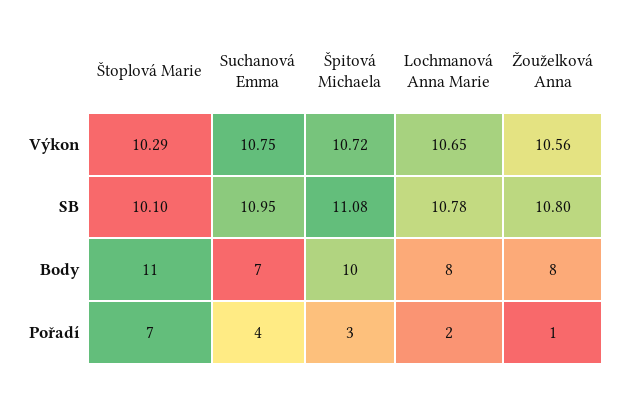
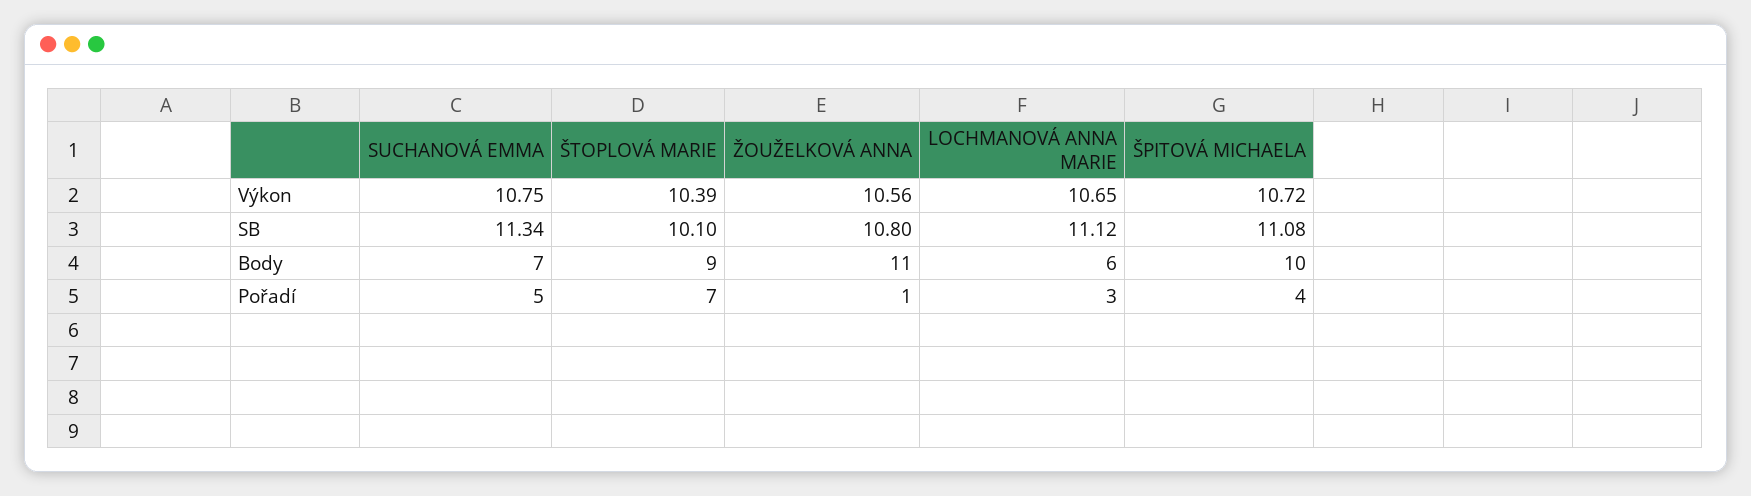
  {
    "Štoplová Marie": {
-     "Výkon": 10.29,
+     "Výkon": 10.39,
      "SB": 10.1,
-     "Body": 11,
+     "Body": 9,
      "Pořadí": 7
    },
    "Suchanová Emma": {
      "Výkon": 10.75,
-     "SB": 10.95,
+     "SB": 11.34,
      "Body": 7,
-     "Pořadí": 4
+     "Pořadí": 5
    },
    "Špitová Michaela": {
      "Výkon": 10.72,
      "SB": 11.08,
      "Body": 10,
-     "Pořadí": 3
+     "Pořadí": 4
    },
    "Lochmanová Anna Marie": {
      "Výkon": 10.65,
-     "SB": 10.78,
+     "SB": 11.12,
-     "Body": 8,
+     "Body": 6,
-     "Pořadí": 2
+     "Pořadí": 3
    },
    "Žouželková Anna": {
      "Výkon": 10.56,
      "SB": 10.8,
-     "Body": 8,
+     "Body": 11,
      "Pořadí": 1
    }
  }

